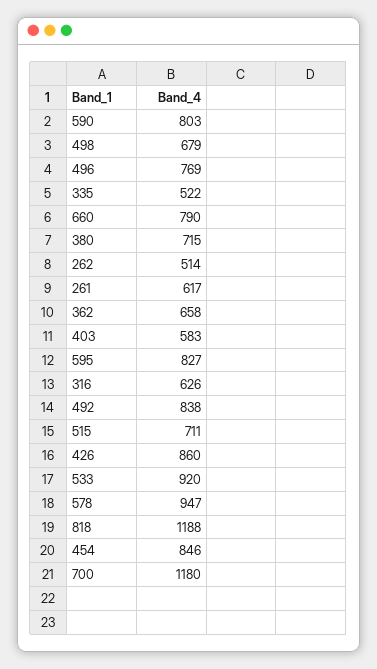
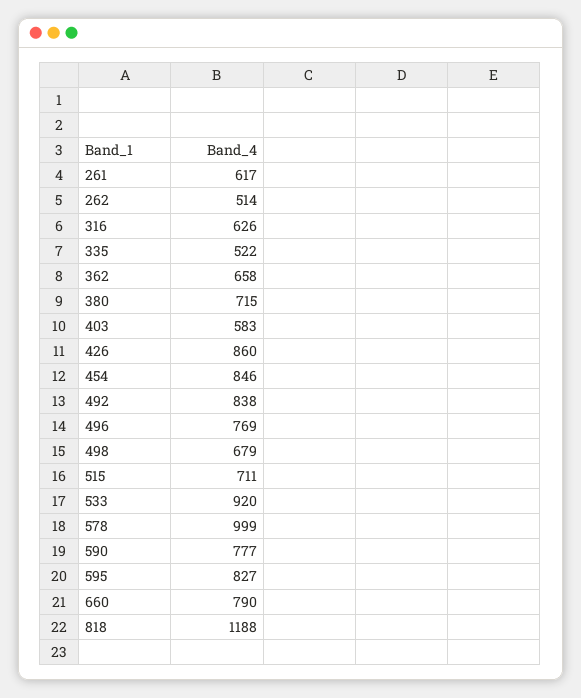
  {
-   "590": 803,
+   "590": 777,
    "498": 679,
    "496": 769,
    "335": 522,
    "660": 790,
    "380": 715,
    "262": 514,
    "261": 617,
    "362": 658,
    "403": 583,
    "595": 827,
    "316": 626,
    "492": 838,
    "515": 711,
    "426": 860,
    "533": 920,
-   "578": 947,
+   "578": 999,
    "818": 1188,
-   "454": 846,
+   "454": 846
-   "700": 1180
  }

